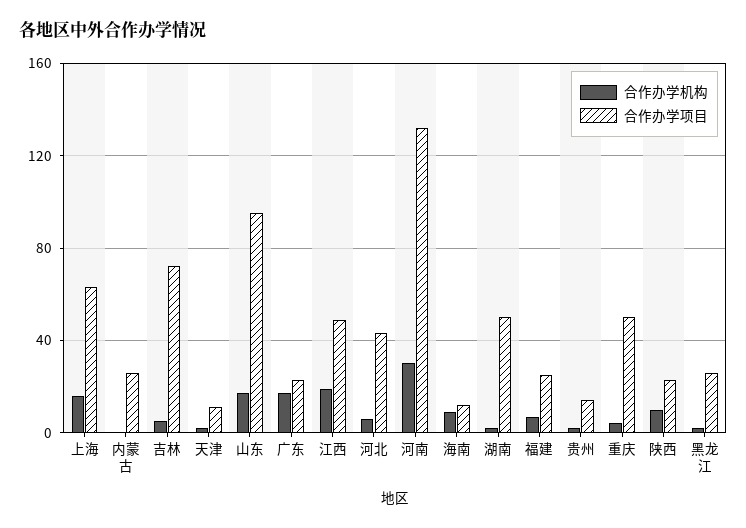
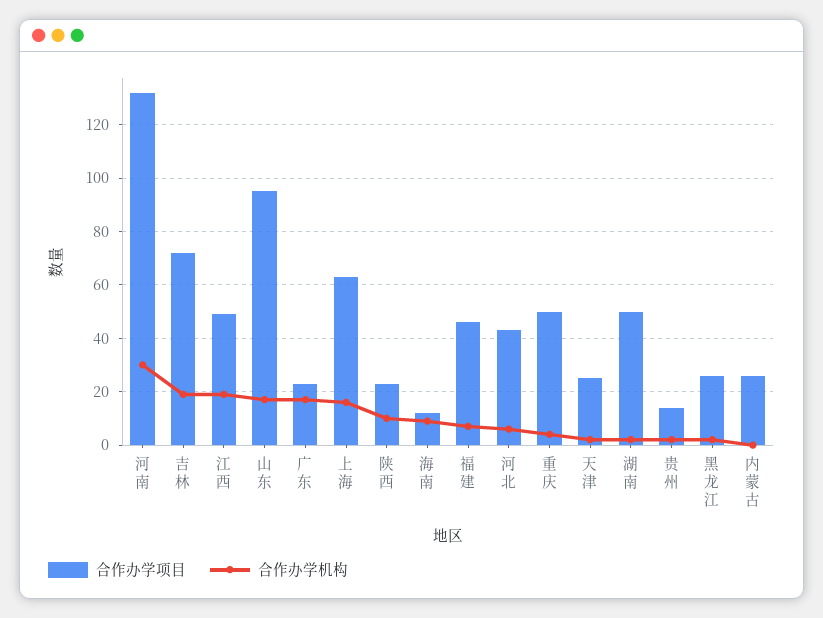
  {
    "合作办学机构": {
      "上海": 15,
      "内蒙古": 0,
-     "吉林": 5,
+     "吉林": 20,
      "天津": 0,
      "山东": 15,
      "广东": 15,
      "江西": 20,
      "河北": 5,
      "河南": 30,
      "海南": 10,
      "湖南": 0,
      "福建": 5,
      "贵州": 0,
      "重庆": 5,
      "陕西": 10,
      "黑龙江": 0
    },
    "合作办学项目": {
      "上海": 65,
      "内蒙古": 25,
      "吉林": 70,
-     "天津": 10,
+     "天津": 25,
      "山东": 95,
      "广东": 25,
      "江西": 50,
      "河北": 45,
      "河南": 130,
      "海南": 10,
      "湖南": 50,
-     "福建": 25,
+     "福建": 45,
      "贵州": 15,
      "重庆": 50,
      "陕西": 25,
      "黑龙江": 25
    }
  }

